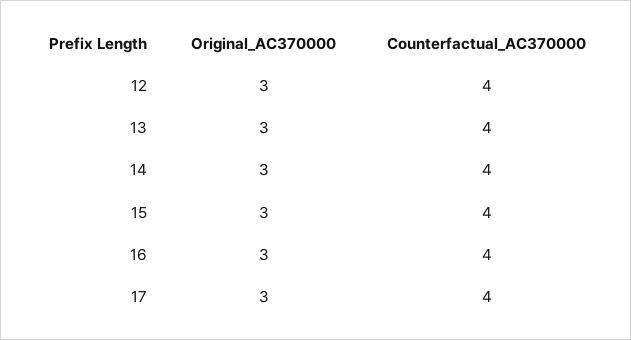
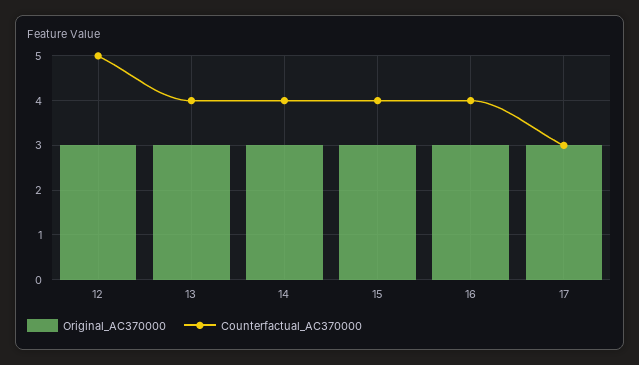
  {
    "Original_AC370000": {
      "12": 3,
      "13": 3,
      "14": 3,
      "15": 3,
      "16": 3,
      "17": 3
    },
    "Counterfactual_AC370000": {
-     "12": 4,
+     "12": 5,
      "13": 4,
      "14": 4,
      "15": 4,
      "16": 4,
-     "17": 4
+     "17": 3
    }
  }

